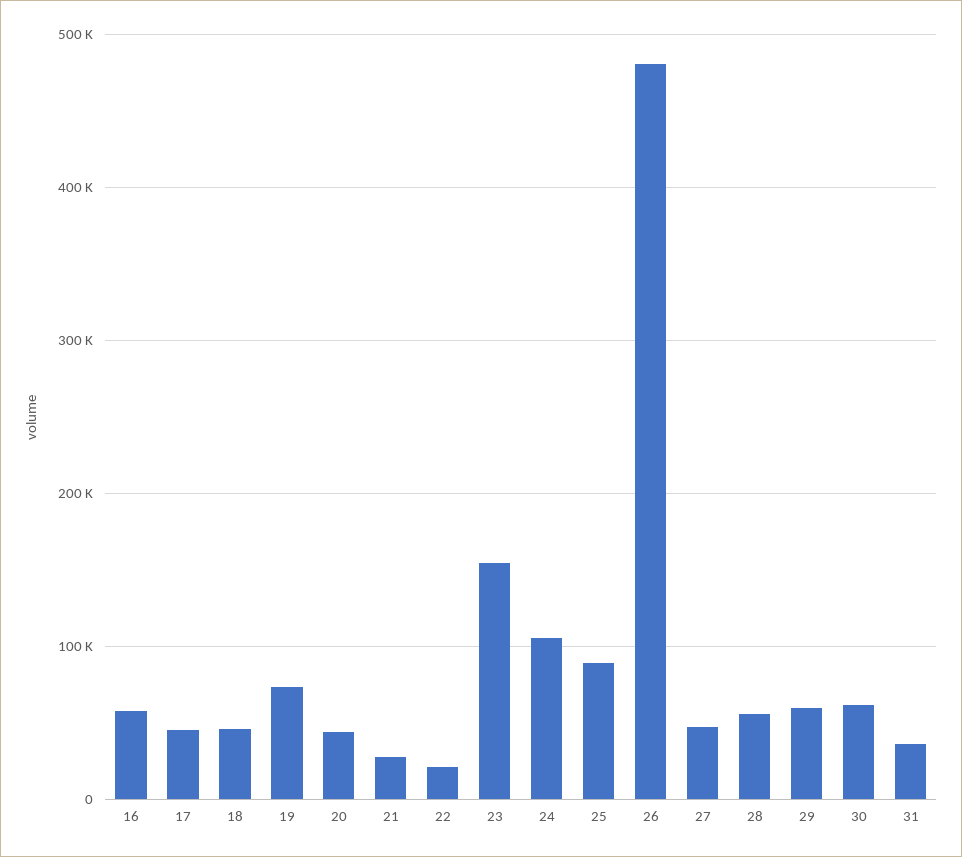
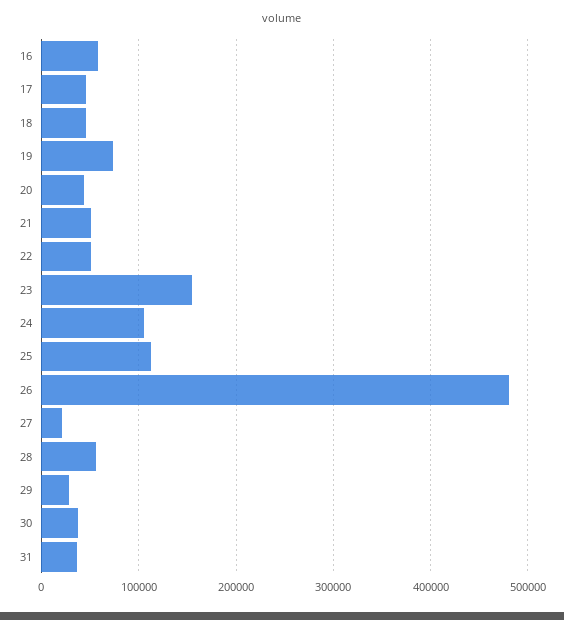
  {
    "16": 60000,
    "17": 50000,
    "18": 50000,
    "19": 70000,
    "20": 40000,
-   "21": 30000,
+   "21": 50000,
-   "22": 20000,
+   "22": 50000,
    "23": 150000,
    "24": 110000,
-   "25": 90000,
+   "25": 110000,
    "26": 480000,
-   "27": 50000,
+   "27": 20000,
    "28": 60000,
-   "29": 60000,
+   "29": 30000,
-   "30": 60000,
+   "30": 40000,
    "31": 40000
  }

